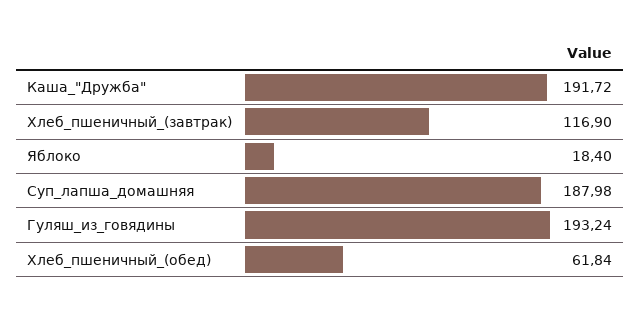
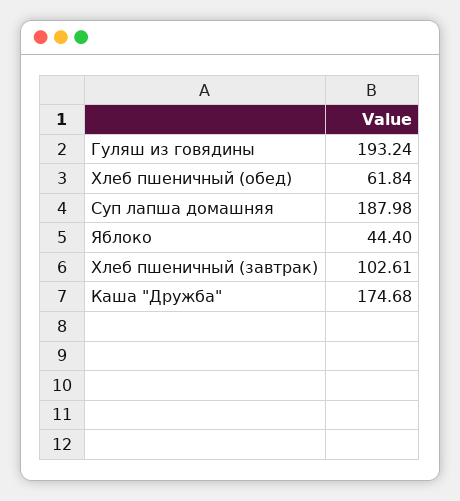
  {
-   "Каша_\"Дружба\"": 191.72,
+   "Каша_\"Дружба\"": 174.68,
-   "Хлеб_пшеничный_(завтрак)": 116.9,
+   "Хлеб_пшеничный_(завтрак)": 102.61,
-   "Яблоко": 18.4,
+   "Яблоко": 44.4,
    "Суп_лапша_домашняя": 187.98,
    "Гуляш_из_говядины": 193.24,
    "Хлеб_пшеничный_(обед)": 61.84
  }

